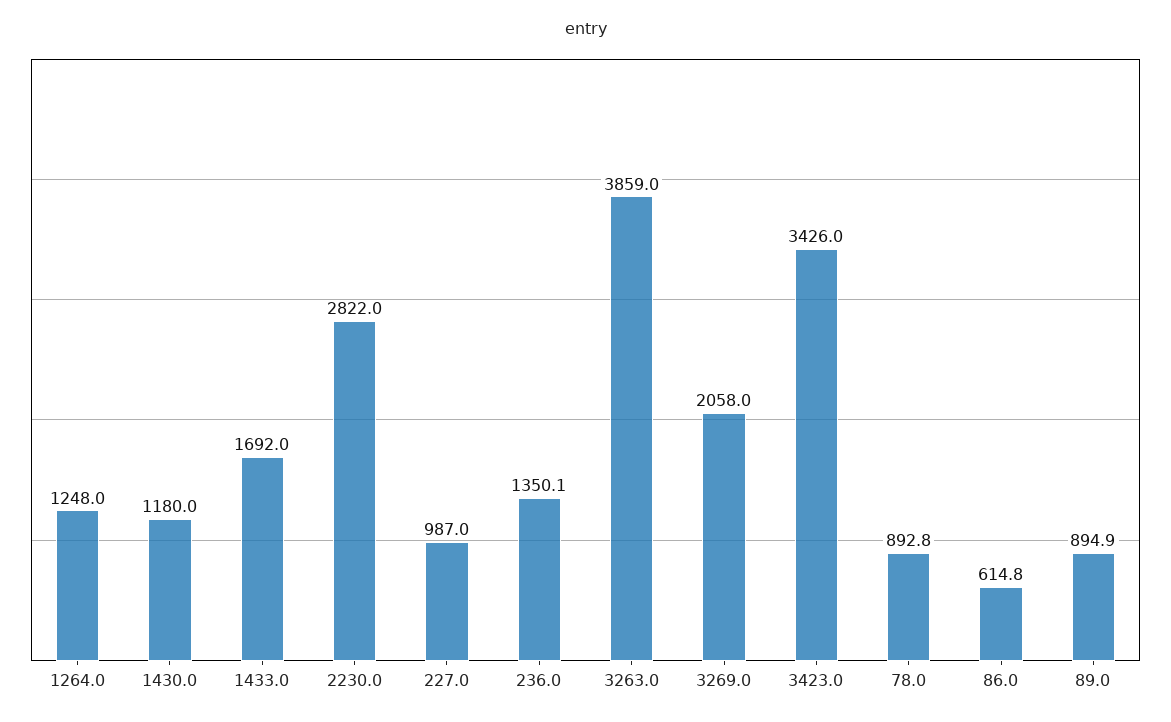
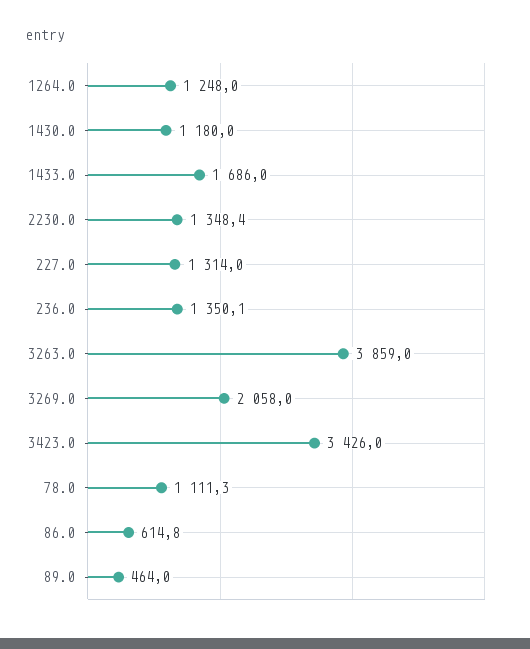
  {
    "1264.0": 1248,
    "1430.0": 1180,
-   "1433.0": 1692,
+   "1433.0": 1686,
-   "2230.0": 2822,
+   "2230.0": 1348.4,
-   "227.0": 987,
+   "227.0": 1314,
    "236.0": 1350.1,
    "3263.0": 3859,
    "3269.0": 2058,
    "3423.0": 3426,
-   "78.0": 892.8,
+   "78.0": 1111.3,
    "86.0": 614.8,
-   "89.0": 894.9
+   "89.0": 464
  }

